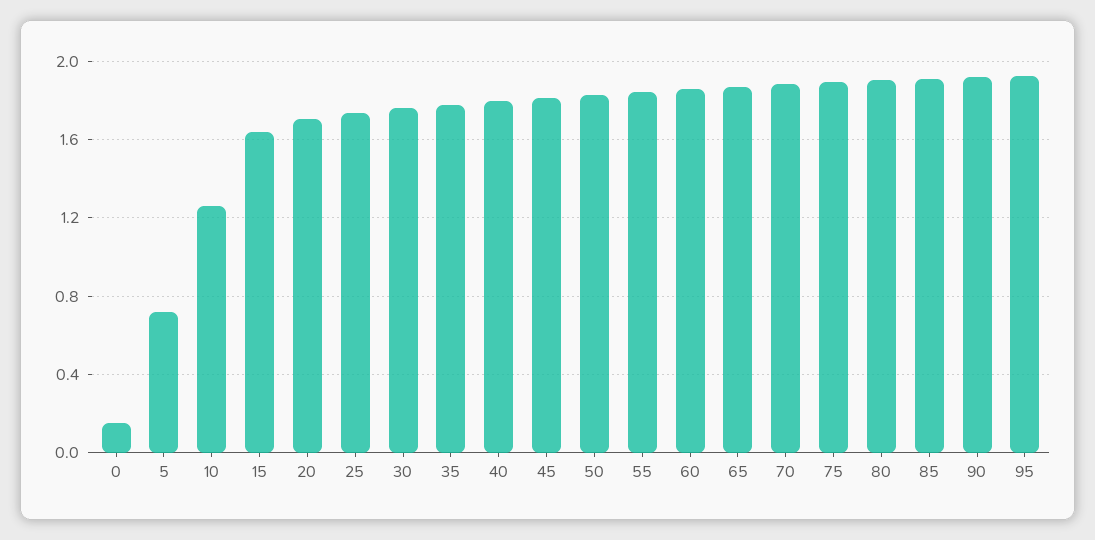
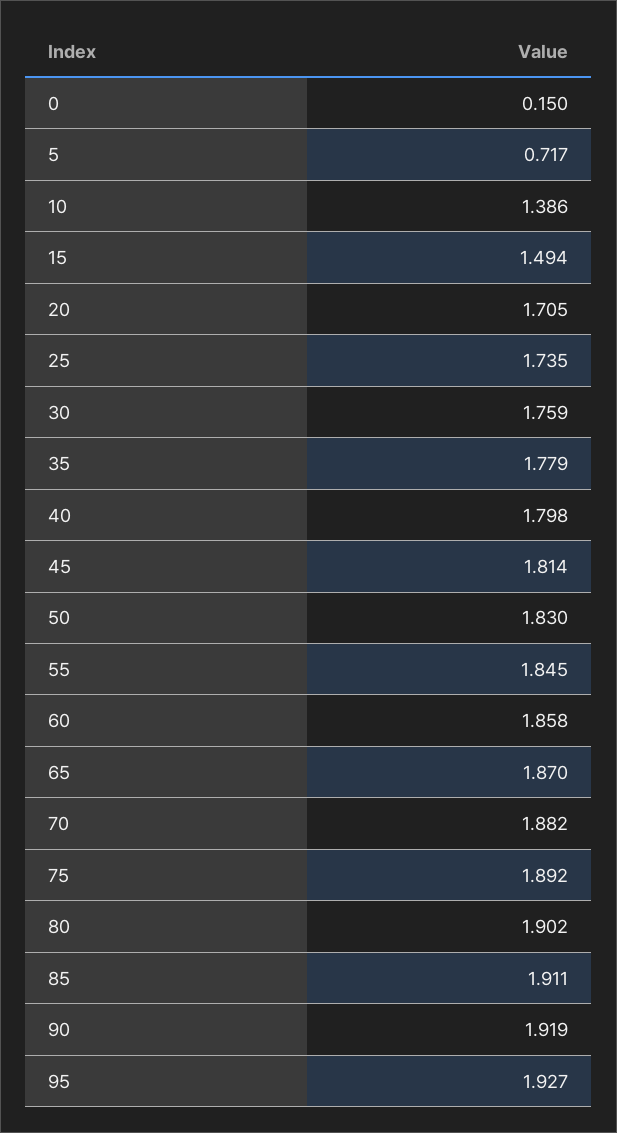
  {
    "0": 0.15,
    "5": 0.717,
-   "10": 1.25,
+   "10": 1.386,
-   "15": 1.65,
+   "15": 1.494,
    "20": 1.705,
    "25": 1.735,
    "30": 1.759,
    "35": 1.779,
    "40": 1.798,
    "45": 1.814,
    "50": 1.83,
    "55": 1.845,
    "60": 1.858,
    "65": 1.87,
    "70": 1.882,
    "75": 1.892,
    "80": 1.902,
    "85": 1.911,
    "90": 1.919,
    "95": 1.927
  }

